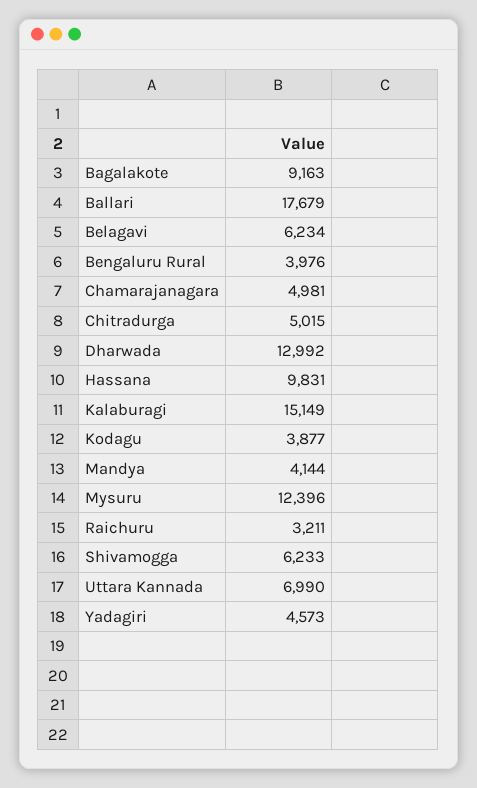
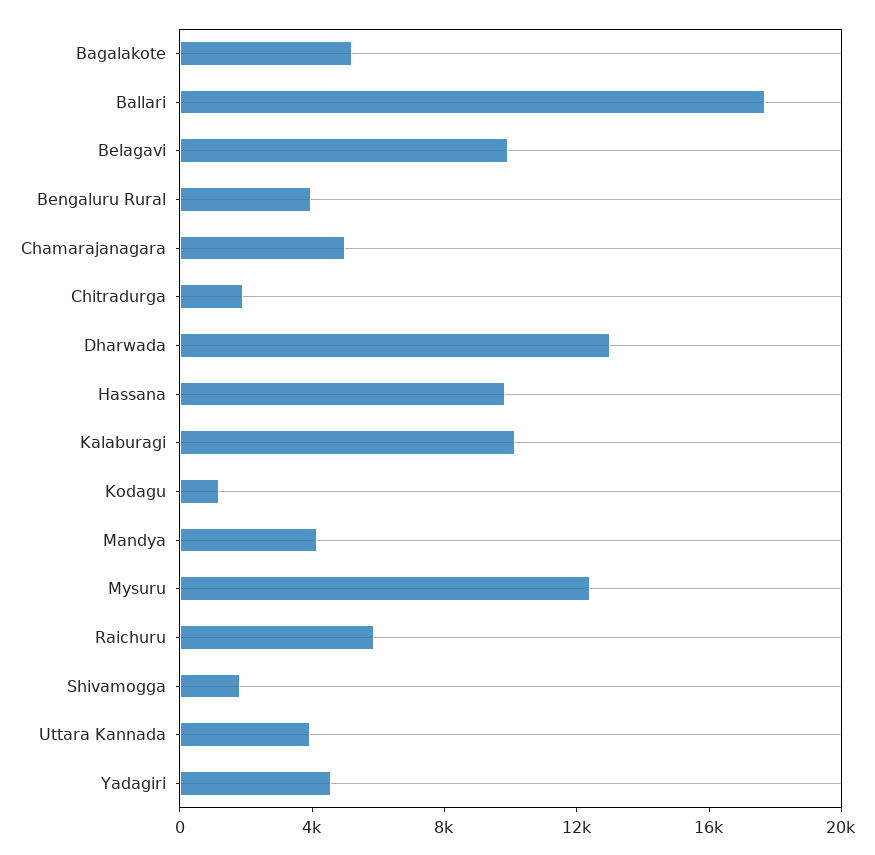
  {
-   "Bagalakote": 9163,
+   "Bagalakote": 5000,
    "Ballari": 17679,
-   "Belagavi": 6234,
+   "Belagavi": 10000,
    "Bengaluru Rural": 3976,
    "Chamarajanagara": 4981,
-   "Chitradurga": 5015,
+   "Chitradurga": 2000,
    "Dharwada": 12992,
    "Hassana": 9831,
-   "Kalaburagi": 15149,
+   "Kalaburagi": 10000,
-   "Kodagu": 3877,
+   "Kodagu": 1000,
    "Mandya": 4144,
    "Mysuru": 12396,
-   "Raichuru": 3211,
+   "Raichuru": 6000,
-   "Shivamogga": 6233,
+   "Shivamogga": 2000,
-   "Uttara Kannada": 6990,
+   "Uttara Kannada": 4000,
    "Yadagiri": 4573
  }

